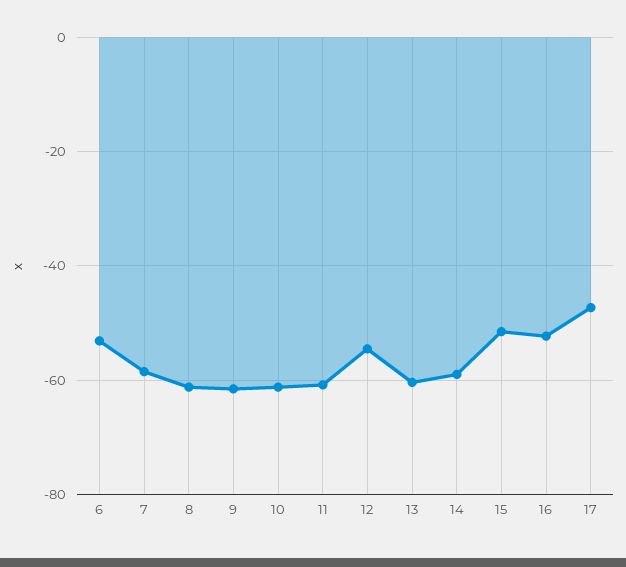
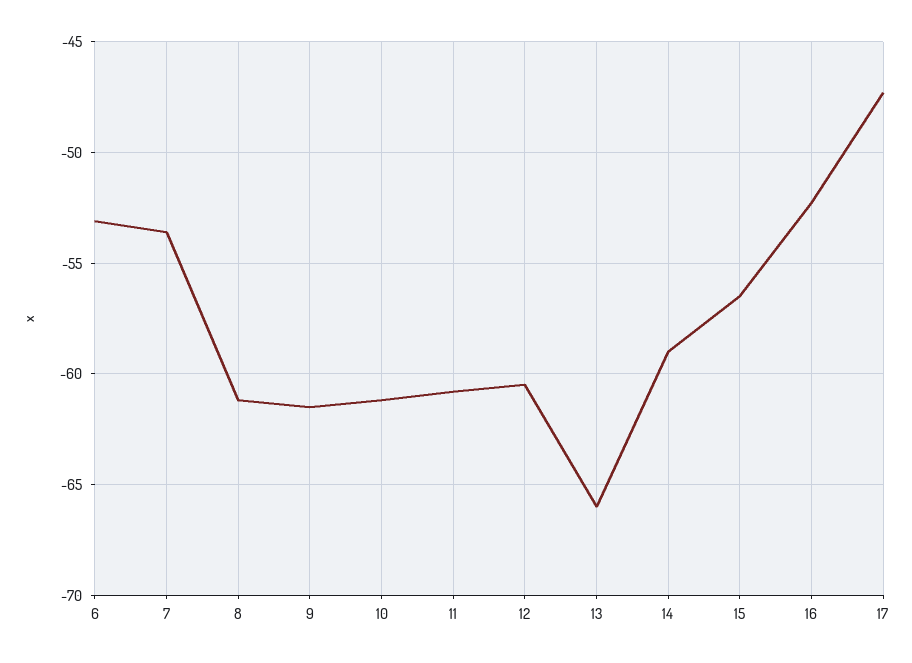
  {
    "6": -53,
-   "7": -58,
+   "7": -53.5,
    "8": -61,
    "9": -61.5,
    "10": -61,
    "11": -61,
-   "12": -54,
+   "12": -60.5,
-   "13": -60,
+   "13": -66,
    "14": -59,
-   "15": -52,
+   "15": -56.5,
    "16": -52.5,
    "17": -47.5
  }

